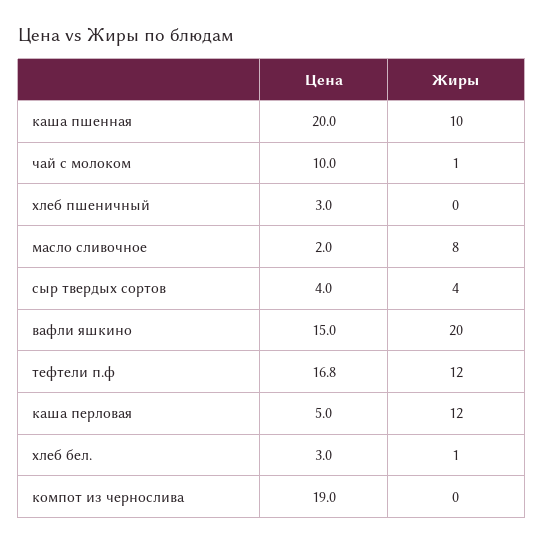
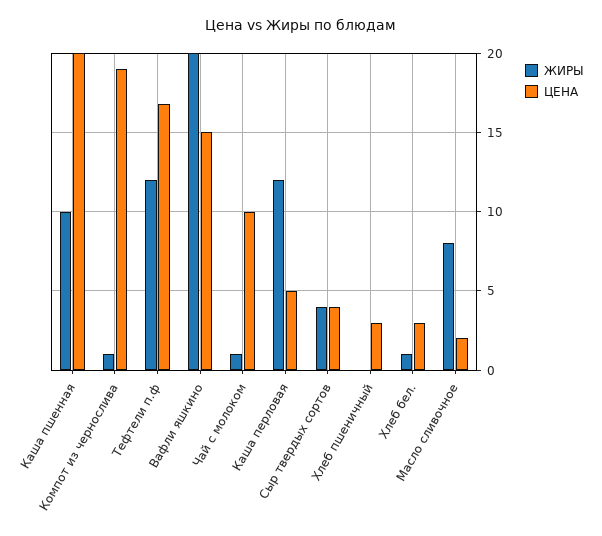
  {
    "Цена": {
      "каша пшенная": 20,
      "чай с молоком": 10,
      "хлеб пшеничный": 3,
      "масло сливочное": 2,
      "сыр твердых сортов": 4,
      "вафли яшкино": 15,
      "тефтели п.ф": 16.8,
      "каша перловая": 5,
      "хлеб бел.": 3,
      "компот из чернослива": 19
    },
    "Жиры": {
      "каша пшенная": 10,
      "чай с молоком": 1,
      "хлеб пшеничный": 0,
      "масло сливочное": 8,
      "сыр твердых сортов": 4,
      "вафли яшкино": 20,
      "тефтели п.ф": 12,
      "каша перловая": 12,
      "хлеб бел.": 1,
-     "компот из чернослива": 0
+     "компот из чернослива": 1
    }
  }

